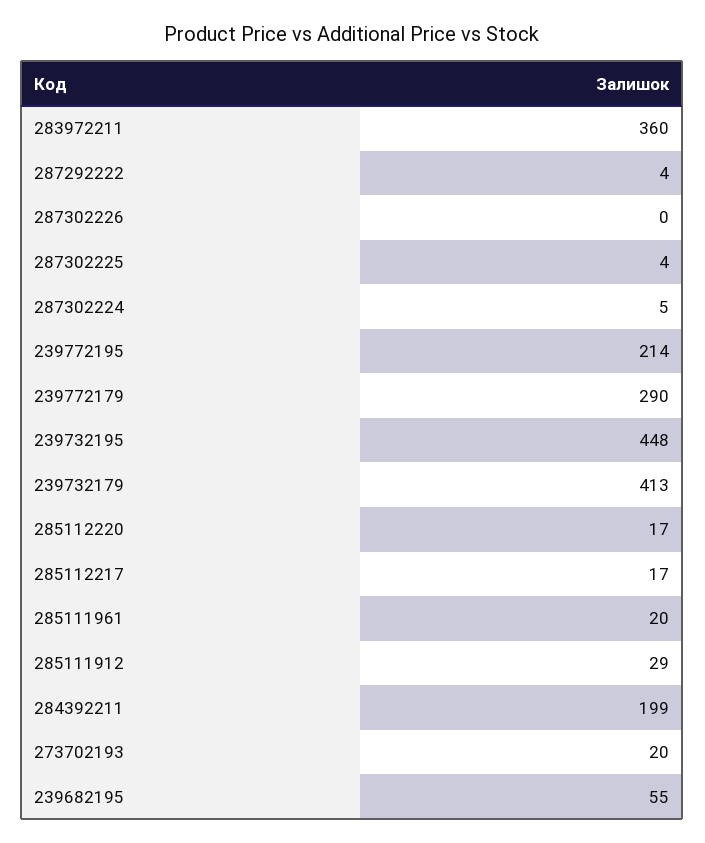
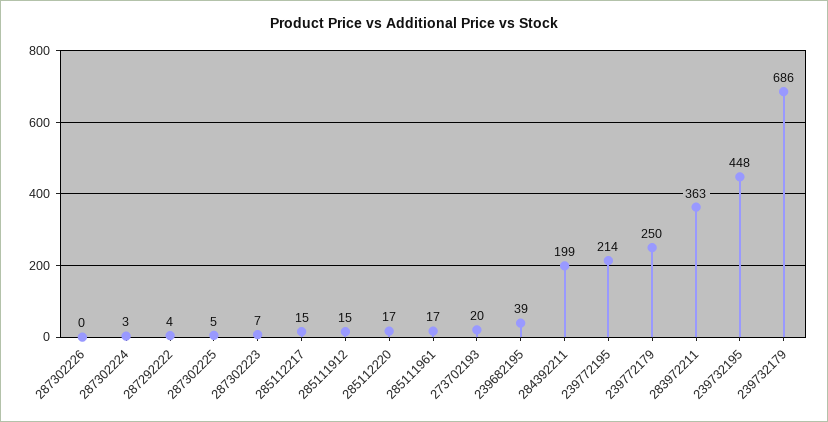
  {
-   "283972211": 360,
+   "283972211": 363,
    "287292222": 4,
    "287302226": 0,
-   "287302225": 4,
+   "287302225": 5,
-   "287302224": 5,
+   "287302224": 3,
    "239772195": 214,
-   "239772179": 290,
+   "239772179": 250,
    "239732195": 448,
-   "239732179": 413,
+   "239732179": 686,
    "285112220": 17,
-   "285112217": 17,
+   "285112217": 15,
-   "285111961": 20,
+   "285111961": 17,
-   "285111912": 29,
+   "285111912": 15,
    "284392211": 199,
    "273702193": 20,
-   "239682195": 55
+   "239682195": 39,
+   "287302223": 7
  }

